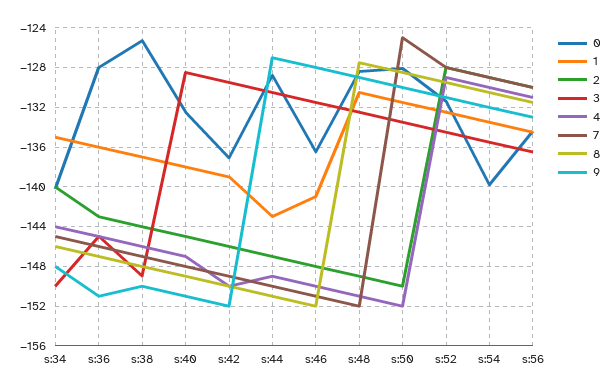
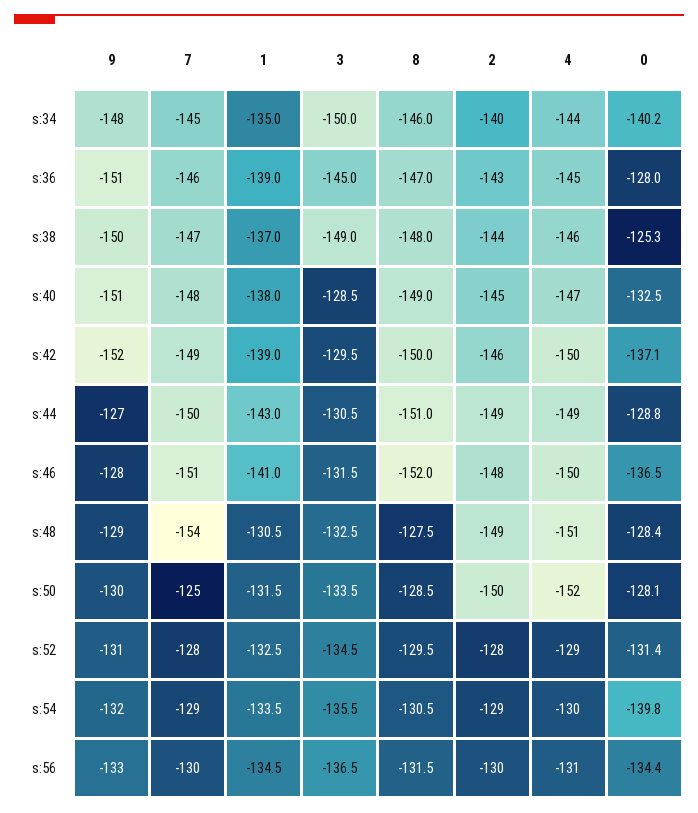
  {
    "0": {
      "s:34": -140.2,
      "s:36": -128,
      "s:38": -125.3,
      "s:40": -132.5,
      "s:42": -137.1,
      "s:44": -128.8,
      "s:46": -136.5,
      "s:48": -128.4,
      "s:50": -128.1,
      "s:52": -131.4,
      "s:54": -139.8,
      "s:56": -134.4
    },
    "1": {
      "s:34": -135,
-     "s:36": -136,
+     "s:36": -139,
      "s:38": -137,
      "s:40": -138,
      "s:42": -139,
      "s:44": -143,
      "s:46": -141,
      "s:48": -130.5,
      "s:50": -131.5,
      "s:52": -132.5,
      "s:54": -133.5,
      "s:56": -134.5
    },
    "2": {
      "s:34": -140,
      "s:36": -143,
      "s:38": -144,
      "s:40": -145,
      "s:42": -146,
-     "s:44": -147,
+     "s:44": -149,
      "s:46": -148,
      "s:48": -149,
      "s:50": -150,
      "s:52": -128,
      "s:54": -129,
      "s:56": -130
    },
    "3": {
      "s:34": -150,
      "s:36": -145,
      "s:38": -149,
      "s:40": -128.5,
      "s:42": -129.5,
      "s:44": -130.5,
      "s:46": -131.5,
      "s:48": -132.5,
      "s:50": -133.5,
      "s:52": -134.5,
      "s:54": -135.5,
      "s:56": -136.5
    },
    "4": {
      "s:34": -144,
      "s:36": -145,
      "s:38": -146,
      "s:40": -147,
      "s:42": -150,
      "s:44": -149,
      "s:46": -150,
      "s:48": -151,
      "s:50": -152,
      "s:52": -129,
      "s:54": -130,
      "s:56": -131
    },
    "7": {
      "s:34": -145,
      "s:36": -146,
      "s:38": -147,
      "s:40": -148,
      "s:42": -149,
      "s:44": -150,
      "s:46": -151,
-     "s:48": -152,
+     "s:48": -154,
      "s:50": -125,
      "s:52": -128,
      "s:54": -129,
      "s:56": -130
    },
    "8": {
      "s:34": -146,
      "s:36": -147,
      "s:38": -148,
      "s:40": -149,
      "s:42": -150,
      "s:44": -151,
      "s:46": -152,
      "s:48": -127.5,
      "s:50": -128.5,
      "s:52": -129.5,
      "s:54": -130.5,
      "s:56": -131.5
    },
    "9": {
      "s:34": -148,
      "s:36": -151,
      "s:38": -150,
      "s:40": -151,
      "s:42": -152,
      "s:44": -127,
      "s:46": -128,
      "s:48": -129,
      "s:50": -130,
      "s:52": -131,
      "s:54": -132,
      "s:56": -133
    }
  }

